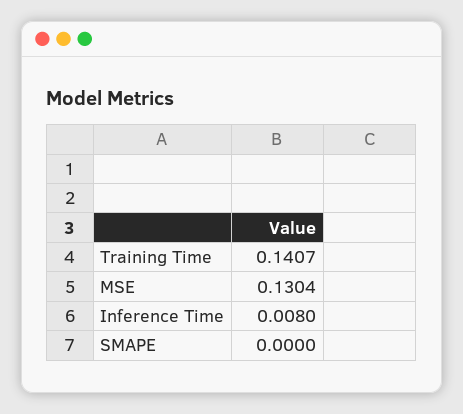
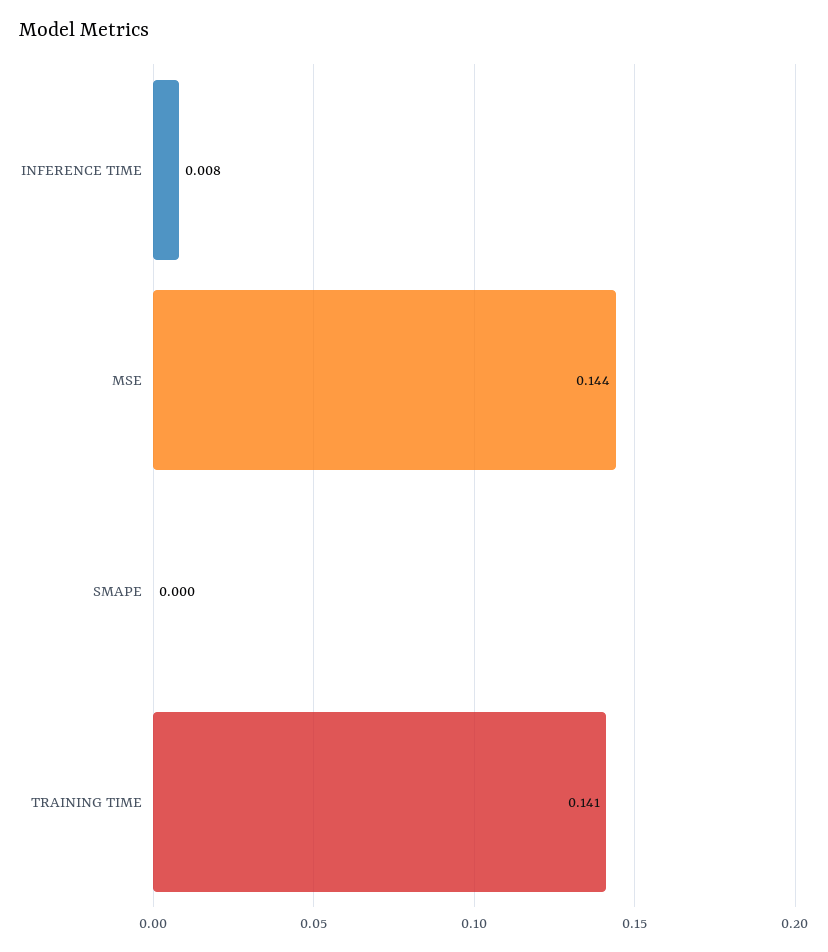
  {
    "Training Time": 0.1407,
-   "MSE": 0.1304,
+   "MSE": 0.144,
    "Inference Time": 0.008,
    "SMAPE": 0
  }

